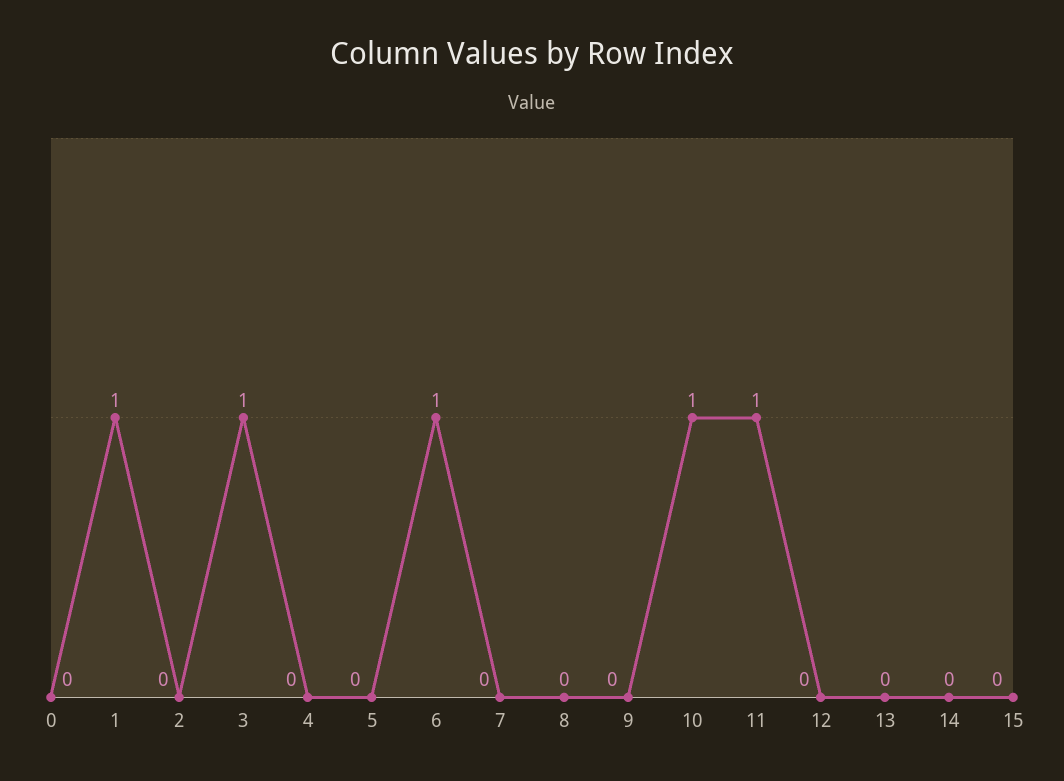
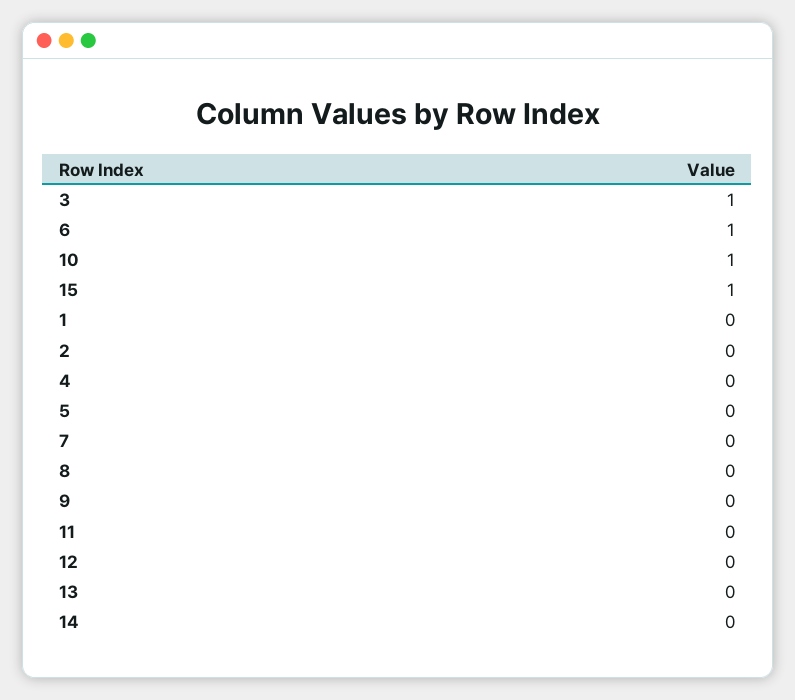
  {
-   "0": 0,
-   "1": 1,
+   "1": 0,
    "2": 0,
    "3": 1,
    "4": 0,
    "5": 0,
    "6": 1,
    "7": 0,
    "8": 0,
    "9": 0,
    "10": 1,
-   "11": 1,
+   "11": 0,
    "12": 0,
    "13": 0,
    "14": 0,
-   "15": 0
+   "15": 1
  }

